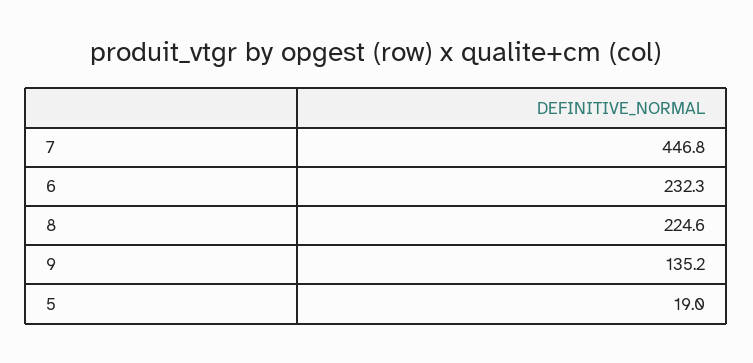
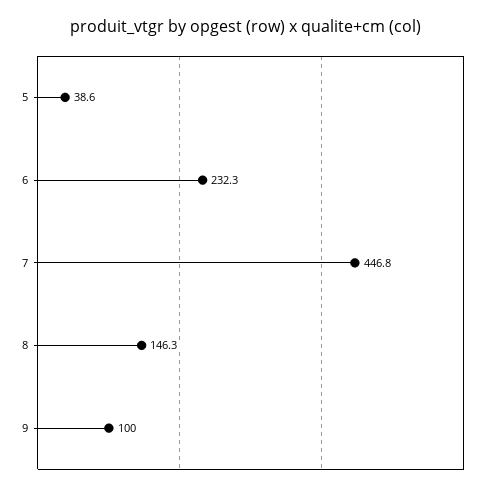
  {
    "7": 446.8,
    "6": 232.3,
-   "8": 224.6,
+   "8": 146.3,
-   "9": 135.2,
+   "9": 100,
-   "5": 19
+   "5": 38.6
  }

